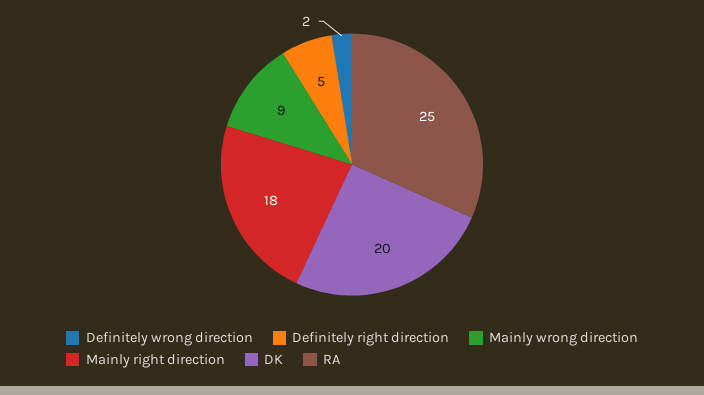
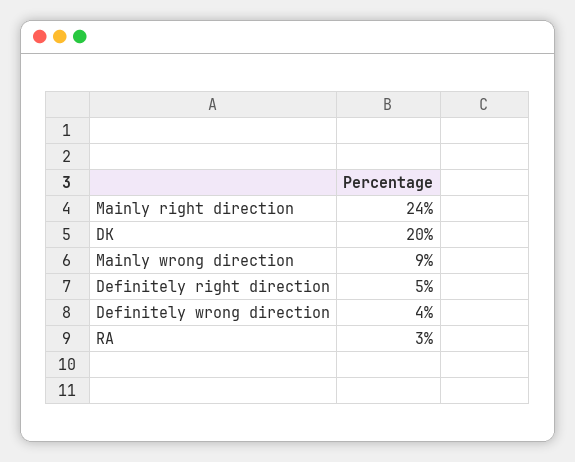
  {
-   "Definitely wrong direction": 2,
+   "Definitely wrong direction": 4,
    "Definitely right direction": 5,
    "Mainly wrong direction": 9,
-   "Mainly right direction": 18,
+   "Mainly right direction": 24,
    "DK": 20,
-   "RA": 25
+   "RA": 3
  }

